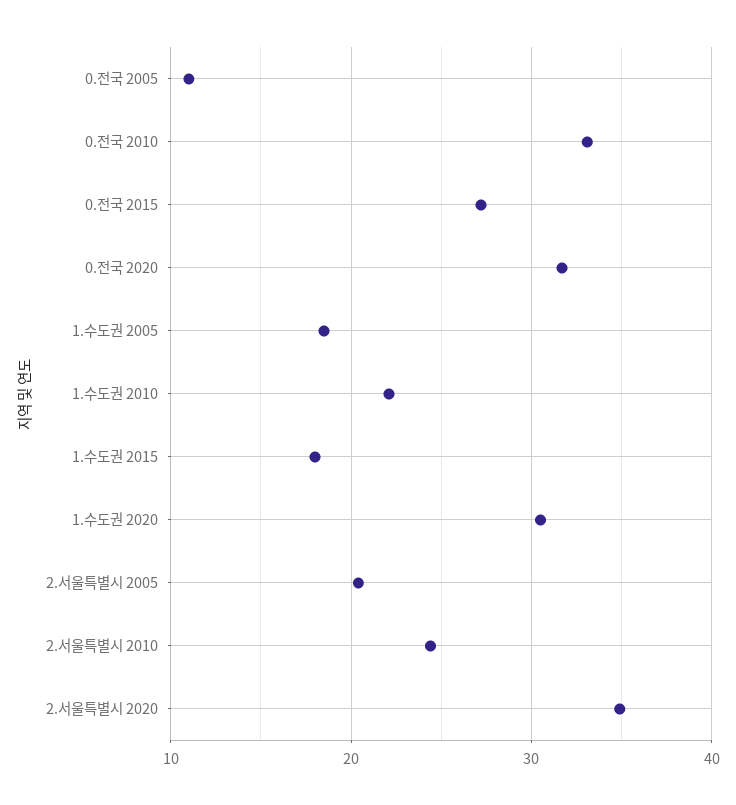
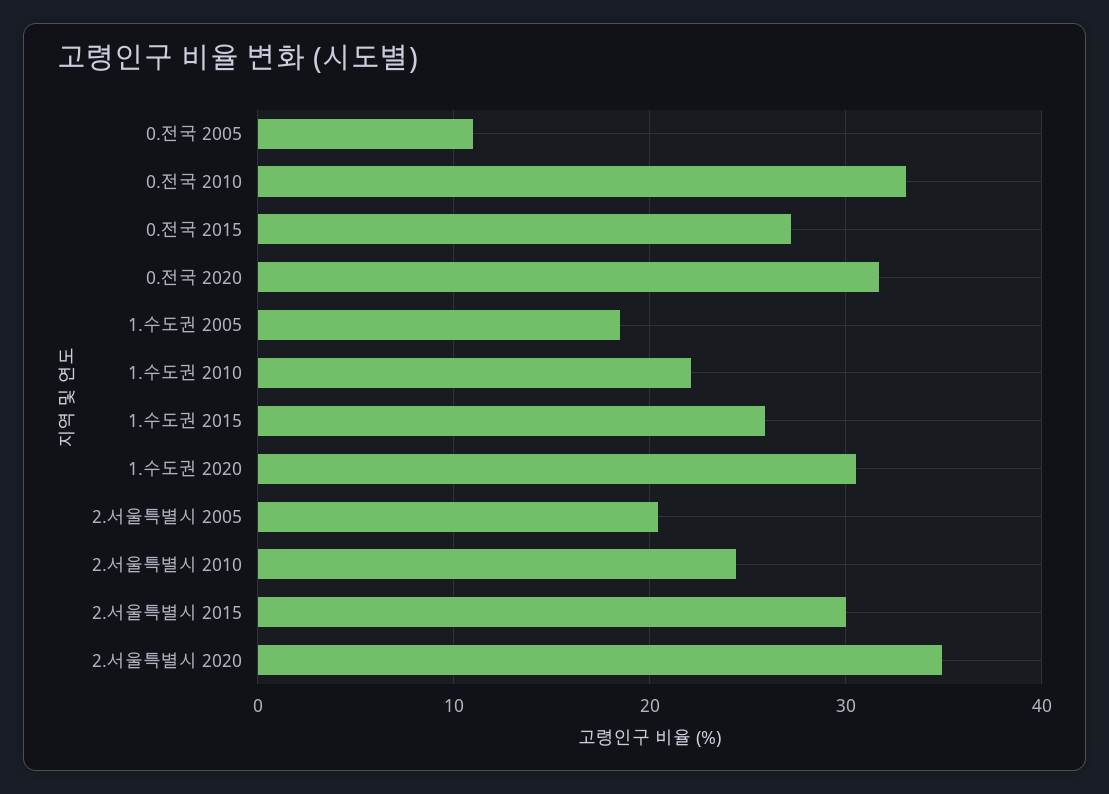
  {
    "0.전국 2005": 11,
    "0.전국 2010": 33,
    "0.전국 2015": 27,
    "0.전국 2020": 32,
    "1.수도권 2005": 19,
    "1.수도권 2010": 22,
-   "1.수도권 2015": 18,
+   "1.수도권 2015": 26,
    "1.수도권 2020": 31,
    "2.서울특별시 2005": 20,
    "2.서울특별시 2010": 24,
-   "2.서울특별시 2020": 35
+   "2.서울특별시 2020": 35,
+   "2.서울특별시 2015": 30
  }

